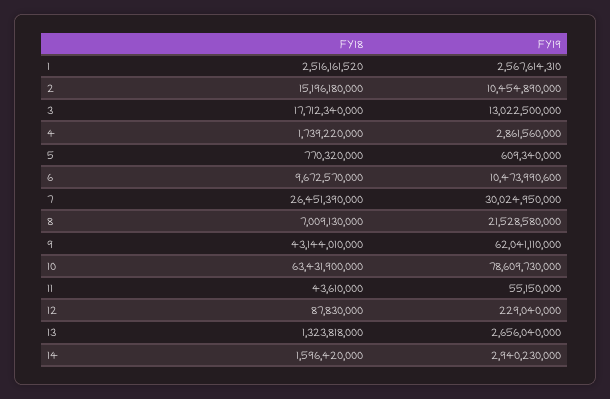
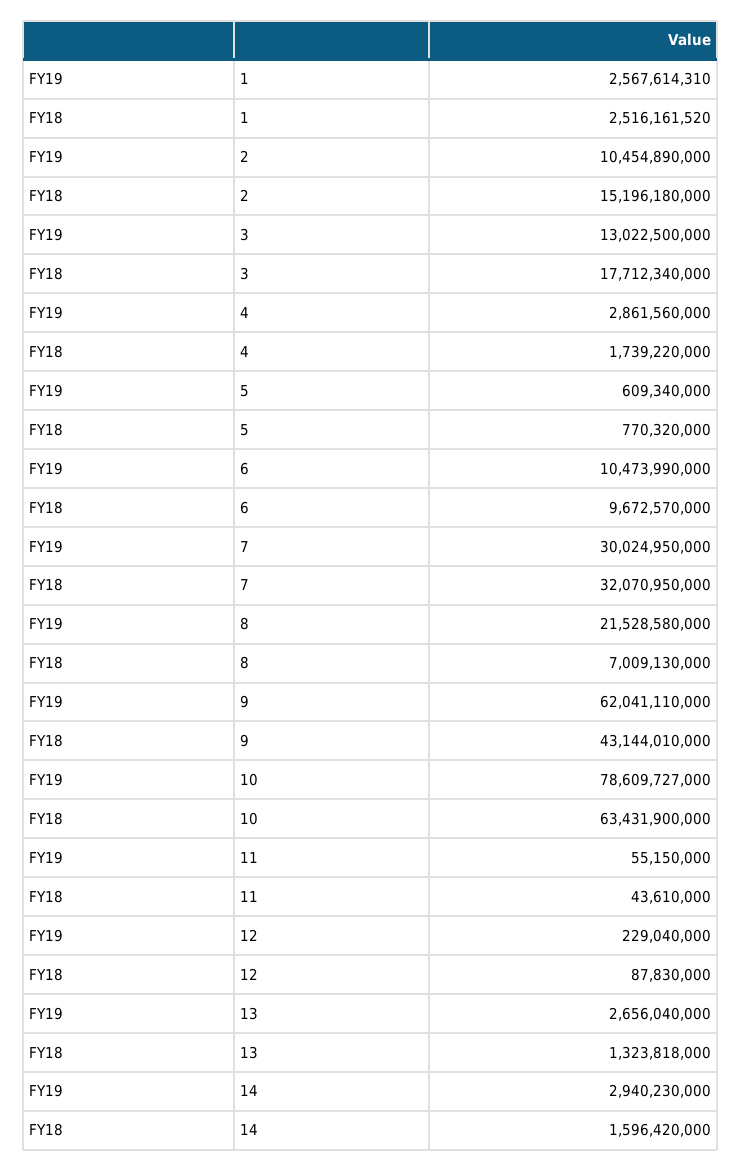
  {
    "FY18": {
      "1": 2516161520,
      "2": 15196180000,
      "3": 17712340000,
      "4": 1739220000,
      "5": 770320000,
      "6": 9672570000,
-     "7": 26451390000,
+     "7": 32070950000,
      "8": 7009130000,
      "9": 43144010000,
      "10": 63431900000,
      "11": 43610000,
      "12": 87830000,
      "13": 1323818000,
      "14": 1596420000
    },
    "FY19": {
      "1": 2567614310,
      "2": 10454890000,
      "3": 13022500000,
      "4": 2861560000,
      "5": 609340000,
-     "6": 10473990600,
+     "6": 10473990000,
      "7": 30024950000,
      "8": 21528580000,
      "9": 62041110000,
-     "10": 78609730000,
+     "10": 78609727000,
      "11": 55150000,
      "12": 229040000,
      "13": 2656040000,
      "14": 2940230000
    }
  }

